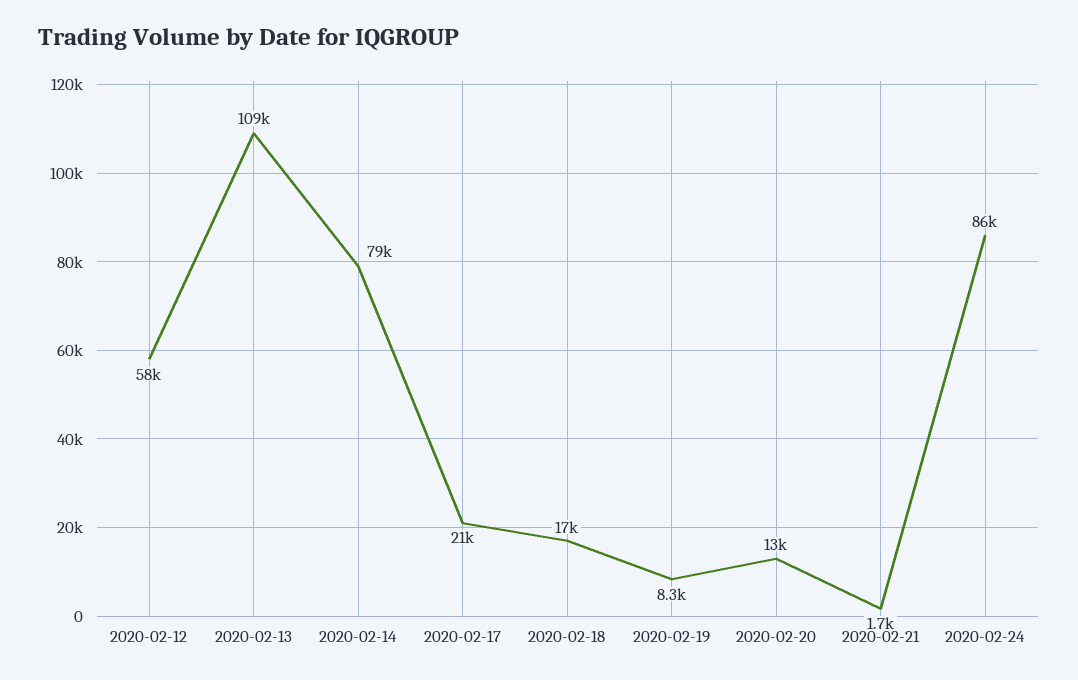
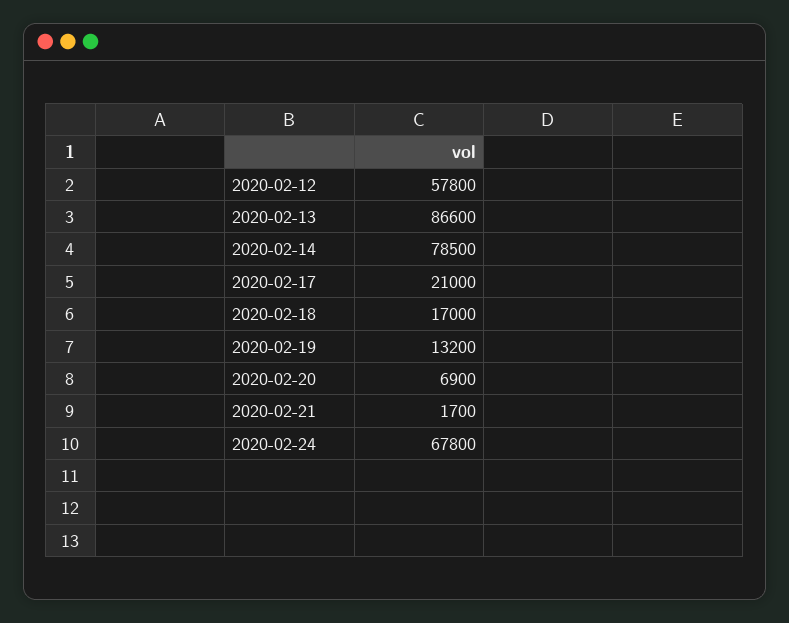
  {
    "2020-02-12": 57800,
-   "2020-02-13": 109000,
+   "2020-02-13": 86600,
    "2020-02-14": 78500,
    "2020-02-17": 21000,
    "2020-02-18": 17000,
-   "2020-02-19": 8300,
+   "2020-02-19": 13200,
-   "2020-02-20": 13000,
+   "2020-02-20": 6900,
    "2020-02-21": 1700,
-   "2020-02-24": 86000
+   "2020-02-24": 67800
  }

